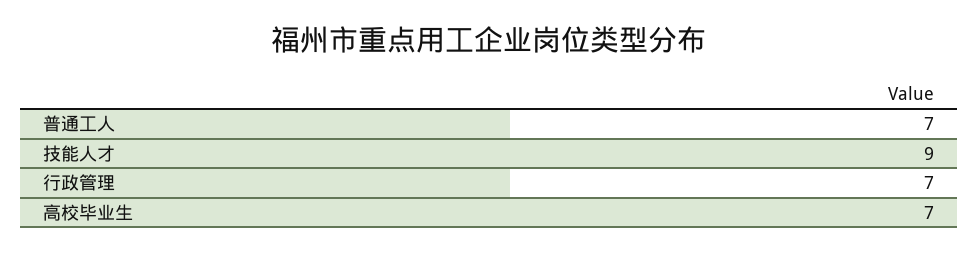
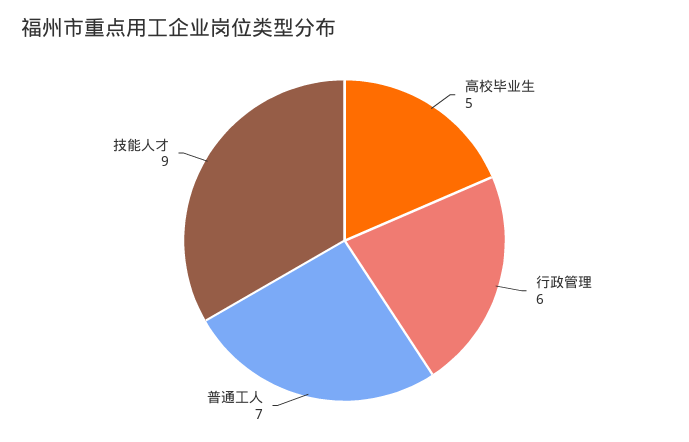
  {
    "普通工人": 7,
    "技能人才": 9,
-   "行政管理": 7,
+   "行政管理": 6,
-   "高校毕业生": 7
+   "高校毕业生": 5
  }

